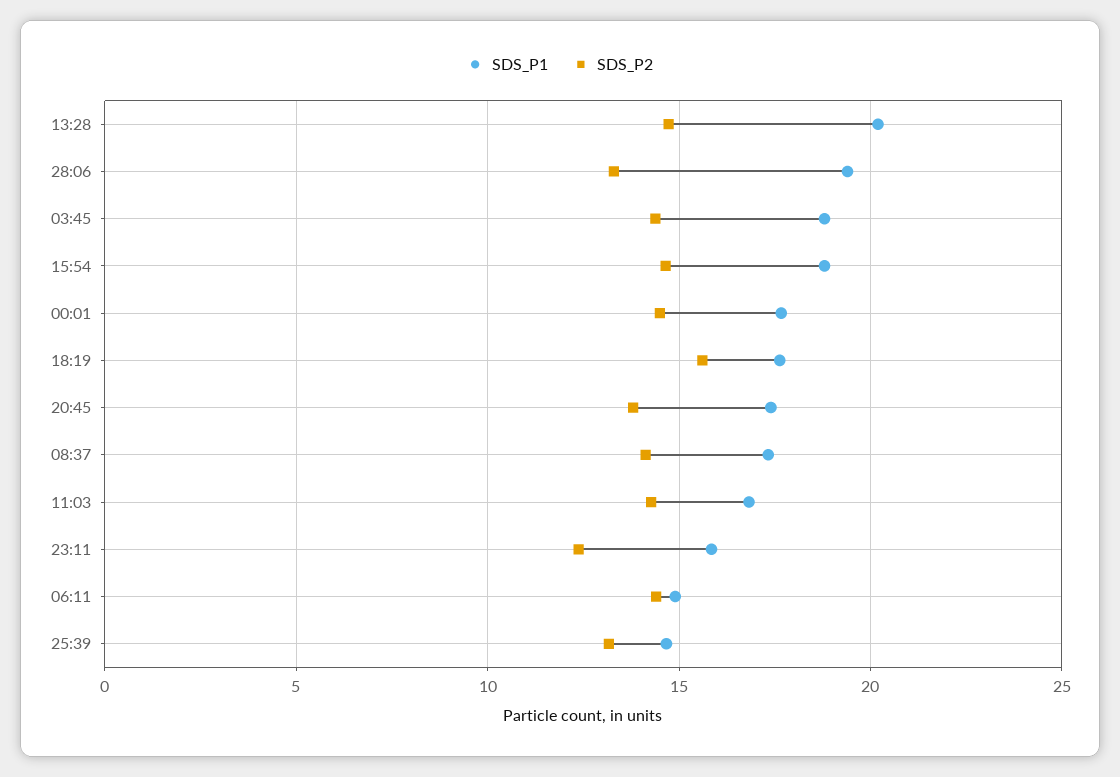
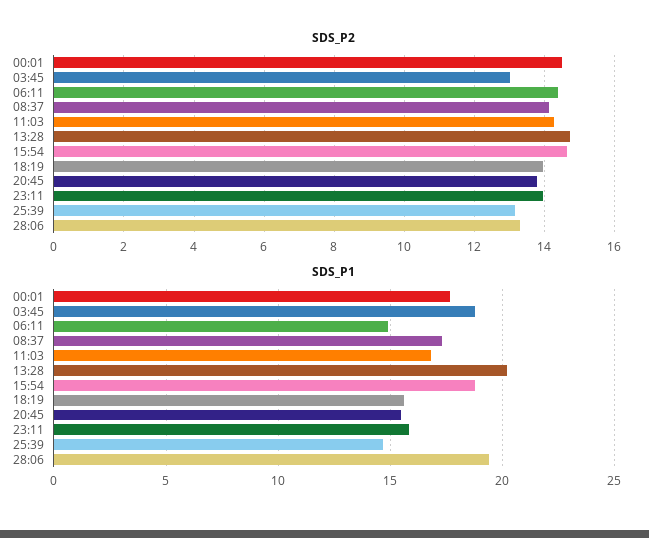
  {
    "SDS_P1": {
      "13:28": 20,
      "28:06": 19.5,
      "03:45": 19,
      "15:54": 19,
      "00:01": 17.5,
-     "18:19": 17.5,
+     "18:19": 15.5,
-     "20:45": 17.5,
+     "20:45": 15.5,
      "08:37": 17.5,
      "11:03": 17,
      "23:11": 16,
      "06:11": 15,
      "25:39": 14.5
    },
    "SDS_P2": {
      "13:28": 14.8,
      "28:06": 13.4,
-     "03:45": 14.5,
+     "03:45": 13,
      "15:54": 14.6,
      "00:01": 14.6,
-     "18:19": 15.5,
+     "18:19": 14,
      "20:45": 13.8,
      "08:37": 14.2,
      "11:03": 14.2,
-     "23:11": 12.5,
+     "23:11": 14,
      "06:11": 14.4,
      "25:39": 13.2
    }
  }

